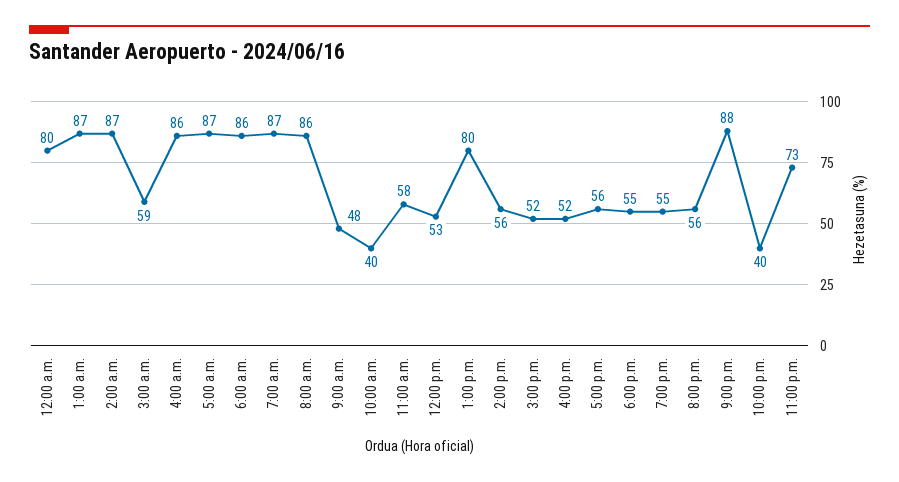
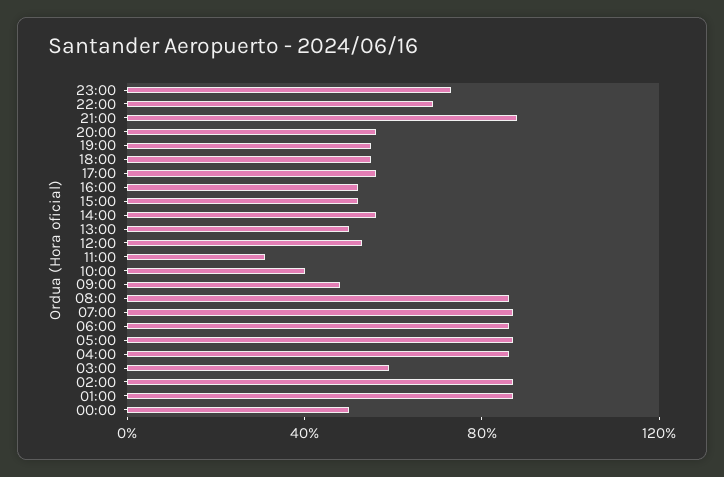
  {
-   "12:00 a.m.": 80,
+   "12:00 a.m.": 50,
    "1:00 a.m.": 87,
    "2:00 a.m.": 87,
    "3:00 a.m.": 59,
    "4:00 a.m.": 86,
    "5:00 a.m.": 87,
    "6:00 a.m.": 86,
    "7:00 a.m.": 87,
    "8:00 a.m.": 86,
    "9:00 a.m.": 48,
    "10:00 a.m.": 40,
-   "11:00 a.m.": 58,
+   "11:00 a.m.": 30,
    "12:00 p.m.": 53,
-   "1:00 p.m.": 80,
+   "1:00 p.m.": 50,
    "2:00 p.m.": 56,
    "3:00 p.m.": 52,
    "4:00 p.m.": 52,
    "5:00 p.m.": 56,
    "6:00 p.m.": 55,
    "7:00 p.m.": 55,
    "8:00 p.m.": 56,
    "9:00 p.m.": 88,
-   "10:00 p.m.": 40,
+   "10:00 p.m.": 70,
    "11:00 p.m.": 73
  }

